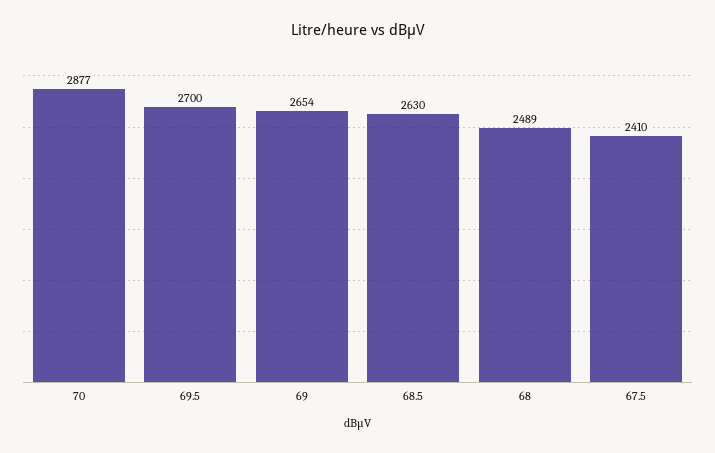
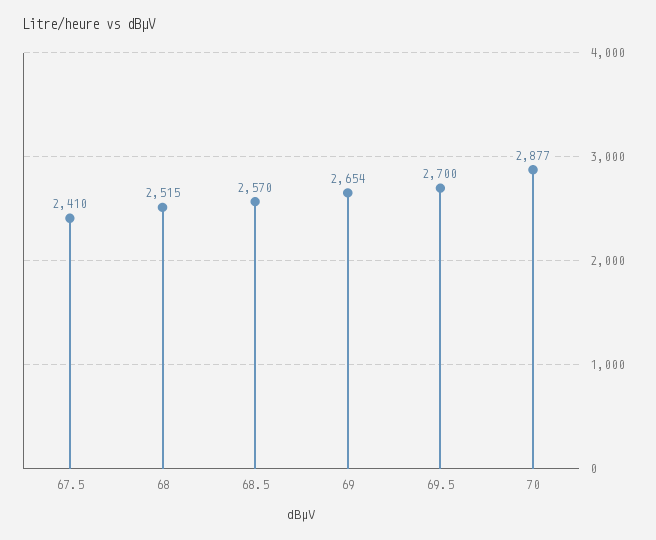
  {
    "70": 2877,
    "69.5": 2700,
    "69": 2654,
-   "68.5": 2630,
+   "68.5": 2570,
-   "68": 2489,
+   "68": 2515,
    "67.5": 2410
  }

